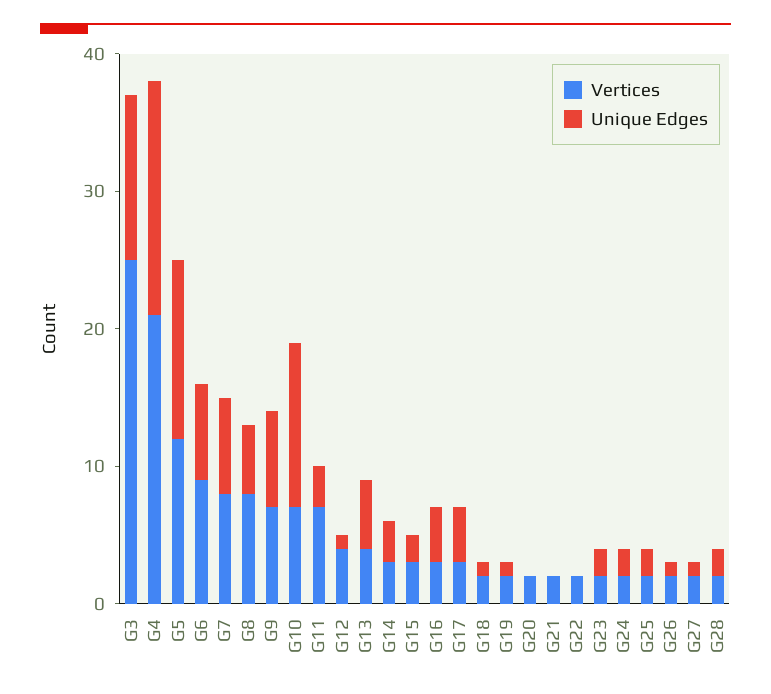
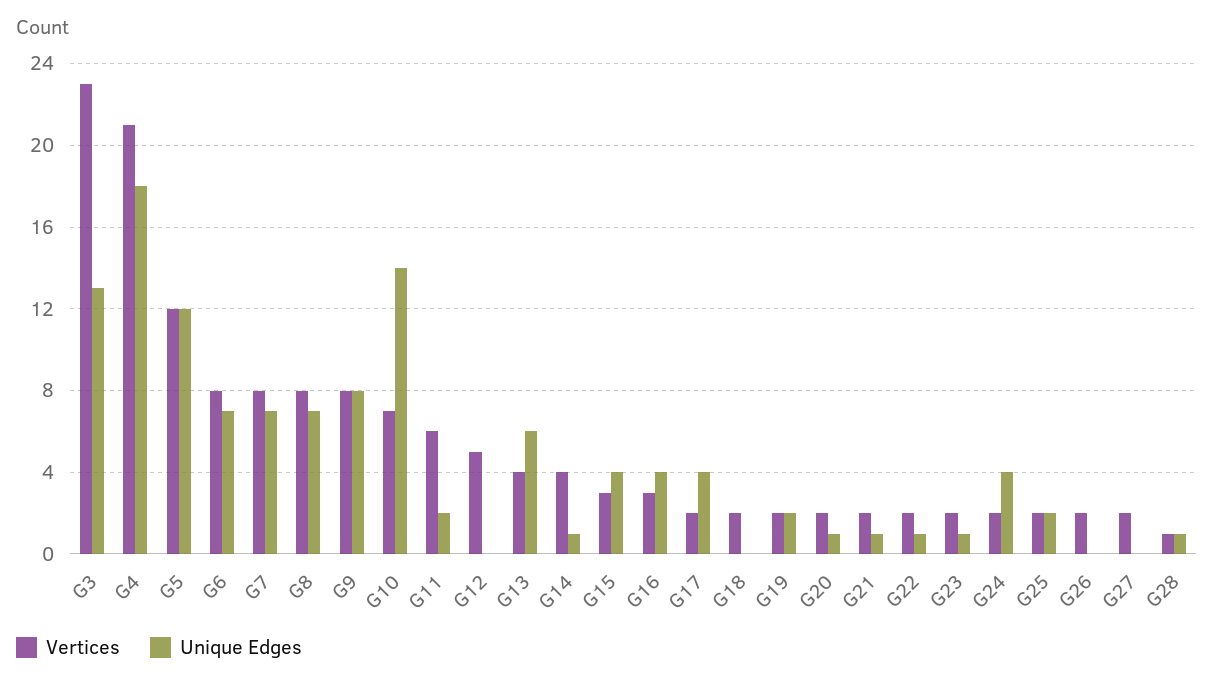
  {
    "Vertices": {
-     "G3": 25,
+     "G3": 23,
      "G4": 21,
      "G5": 12,
-     "G6": 9,
+     "G6": 8,
      "G7": 8,
      "G8": 8,
-     "G9": 7,
+     "G9": 8,
      "G10": 7,
-     "G11": 7,
+     "G11": 6,
-     "G12": 4,
+     "G12": 5,
      "G13": 4,
-     "G14": 3,
+     "G14": 4,
      "G15": 3,
      "G16": 3,
-     "G17": 3,
+     "G17": 2,
      "G18": 2,
      "G19": 2,
      "G20": 2,
      "G21": 2,
      "G22": 2,
      "G23": 2,
      "G24": 2,
      "G25": 2,
      "G26": 2,
      "G27": 2,
-     "G28": 2
+     "G28": 1
    },
    "Unique Edges": {
-     "G3": 12,
+     "G3": 13,
-     "G4": 17,
+     "G4": 18,
-     "G5": 13,
+     "G5": 12,
      "G6": 7,
      "G7": 7,
-     "G8": 5,
+     "G8": 7,
-     "G9": 7,
+     "G9": 8,
-     "G10": 12,
+     "G10": 14,
-     "G11": 3,
+     "G11": 2,
-     "G12": 1,
+     "G12": 0,
-     "G13": 5,
+     "G13": 6,
-     "G14": 3,
+     "G14": 1,
-     "G15": 2,
+     "G15": 4,
      "G16": 4,
      "G17": 4,
-     "G18": 1,
+     "G18": 0,
-     "G19": 1,
+     "G19": 2,
-     "G20": 0,
+     "G20": 1,
-     "G21": 0,
+     "G21": 1,
-     "G22": 0,
+     "G22": 1,
-     "G23": 2,
+     "G23": 1,
-     "G24": 2,
+     "G24": 4,
      "G25": 2,
-     "G26": 1,
+     "G26": 0,
-     "G27": 1,
+     "G27": 0,
-     "G28": 2
+     "G28": 1
    }
  }

